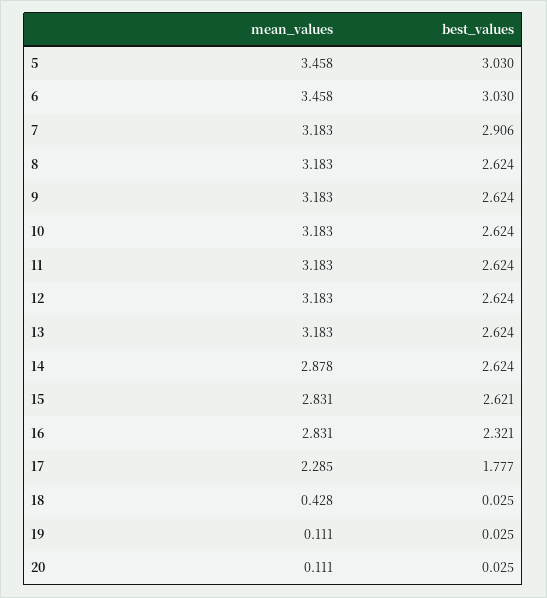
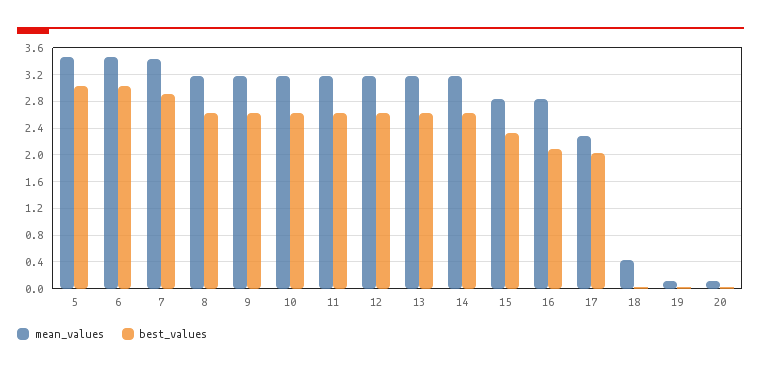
  {
    "mean_values": {
      "5": 3.458,
      "6": 3.458,
-     "7": 3.183,
+     "7": 3.4,
      "8": 3.183,
      "9": 3.183,
      "10": 3.183,
      "11": 3.183,
      "12": 3.183,
      "13": 3.183,
-     "14": 2.878,
+     "14": 3.2,
      "15": 2.831,
      "16": 2.831,
      "17": 2.285,
      "18": 0.428,
      "19": 0.111,
      "20": 0.111
    },
    "best_values": {
      "5": 3.03,
      "6": 3.03,
      "7": 2.906,
      "8": 2.624,
      "9": 2.624,
      "10": 2.624,
      "11": 2.624,
      "12": 2.624,
      "13": 2.624,
      "14": 2.624,
-     "15": 2.621,
+     "15": 2.3,
-     "16": 2.321,
+     "16": 2.1,
-     "17": 1.777,
+     "17": 2,
      "18": 0.025,
      "19": 0.025,
      "20": 0.025
    }
  }

